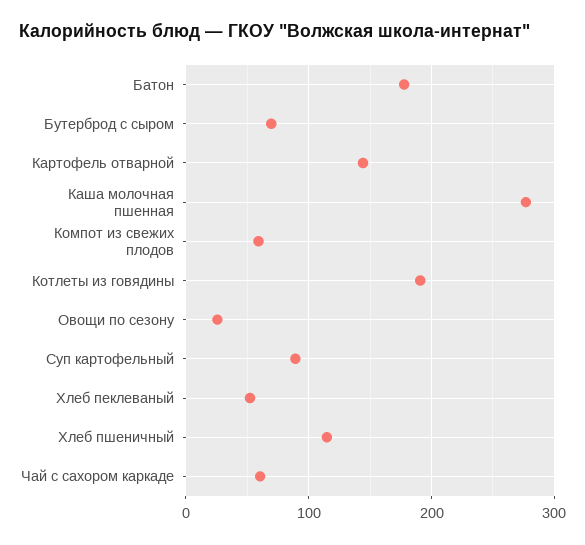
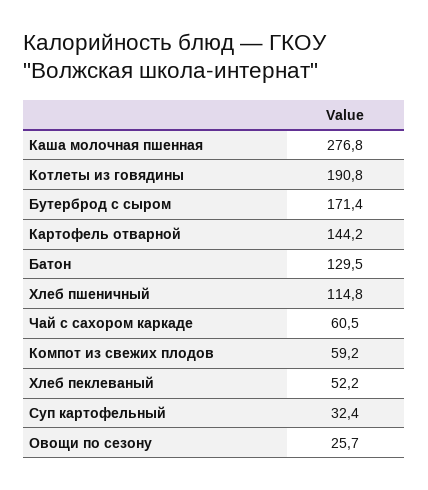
  {
-   "Батон": 180,
+   "Батон": 129.5,
-   "Бутерброд с сыром": 70,
+   "Бутерброд с сыром": 171.4,
    "Картофель отварной": 144.2,
    "Каша молочная пшенная": 276.8,
    "Компот из свежих плодов": 59.2,
    "Котлеты из говядины": 190.8,
    "Овощи по сезону": 25.7,
-   "Суп картофельный": 90,
+   "Суп картофельный": 32.4,
    "Хлеб пеклеваный": 52.2,
    "Хлеб пшеничный": 114.8,
    "Чай с сахором каркаде": 60.5
  }

